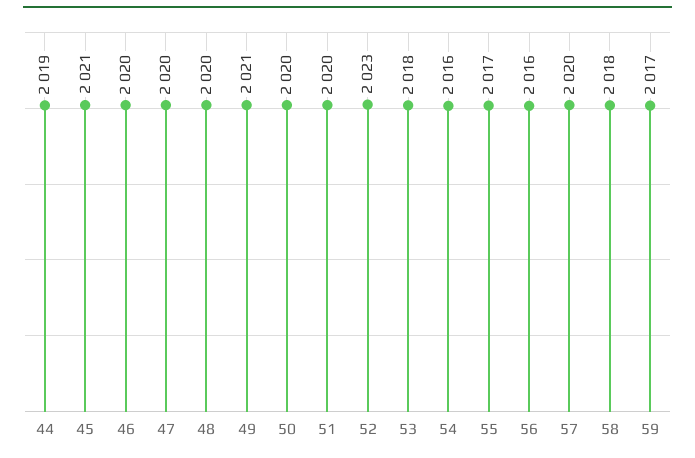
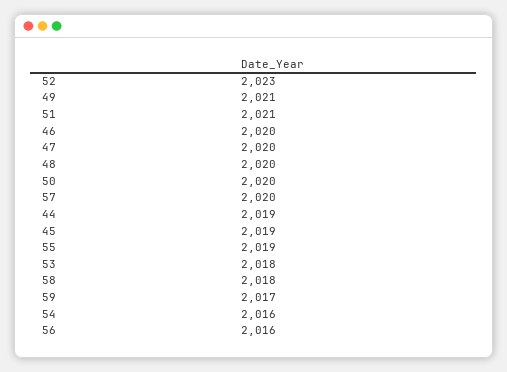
  {
    "44": 2019,
-   "45": 2021,
+   "45": 2019,
    "46": 2020,
    "47": 2020,
    "48": 2020,
    "49": 2021,
    "50": 2020,
-   "51": 2020,
+   "51": 2021,
    "52": 2023,
    "53": 2018,
    "54": 2016,
-   "55": 2017,
+   "55": 2019,
    "56": 2016,
    "57": 2020,
    "58": 2018,
    "59": 2017
  }

